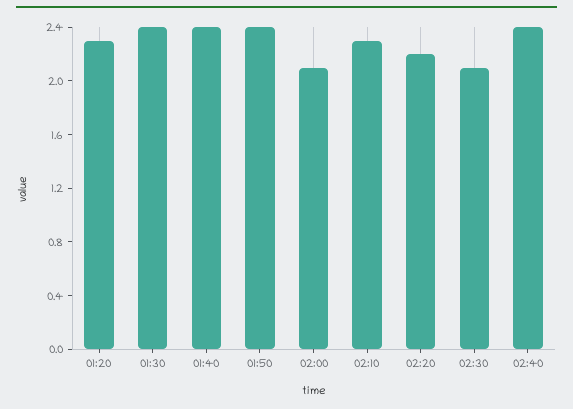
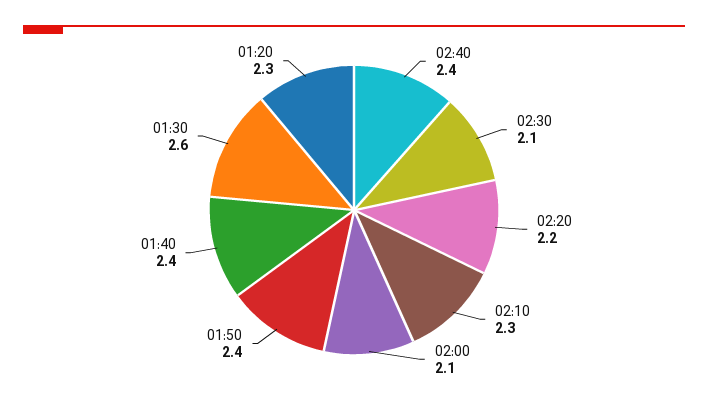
  {
    "01:20": 2.3,
-   "01:30": 2.4,
+   "01:30": 2.6,
    "01:40": 2.4,
    "01:50": 2.4,
    "02:00": 2.1,
    "02:10": 2.3,
    "02:20": 2.2,
    "02:30": 2.1,
    "02:40": 2.4
  }

